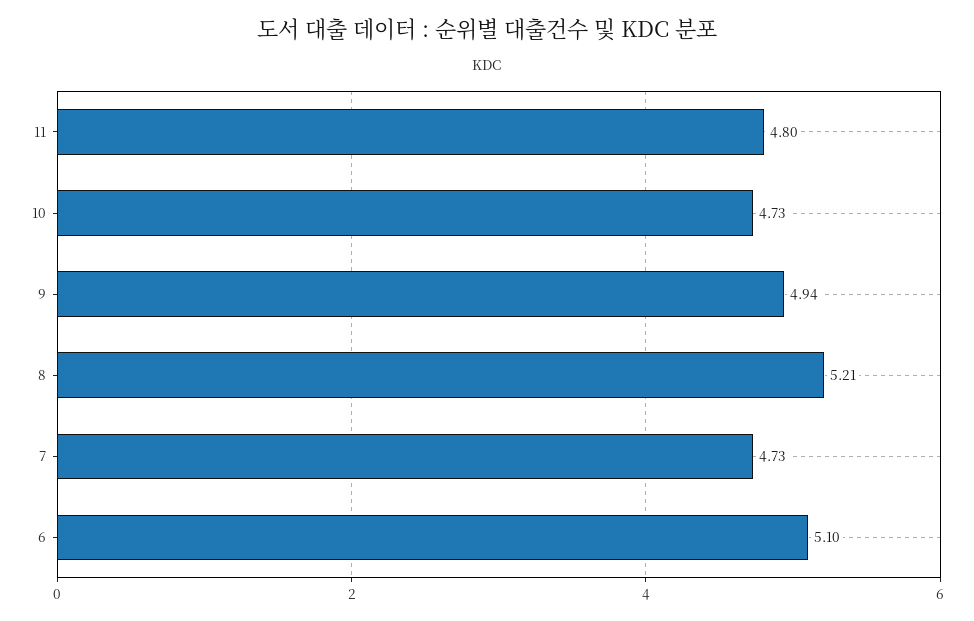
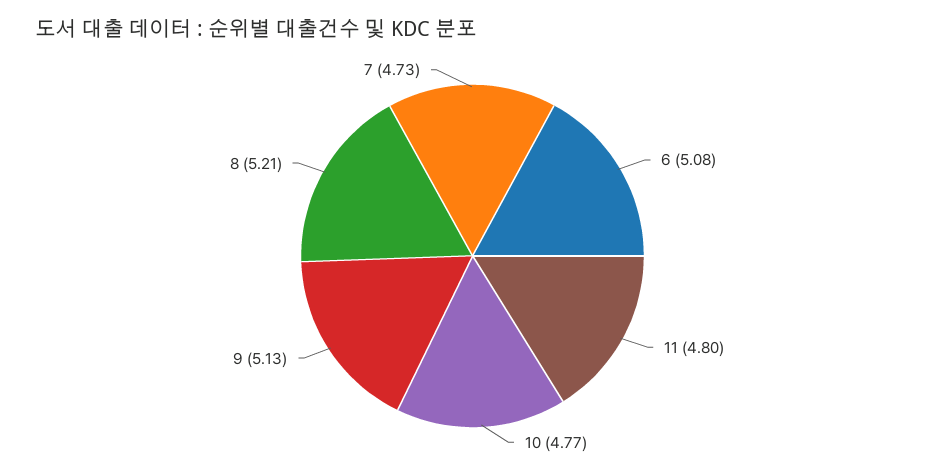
  {
    "11": 4.8,
-   "10": 4.73,
+   "10": 4.77,
-   "9": 4.94,
+   "9": 5.13,
    "8": 5.21,
    "7": 4.73,
-   "6": 5.1
+   "6": 5.08
  }

